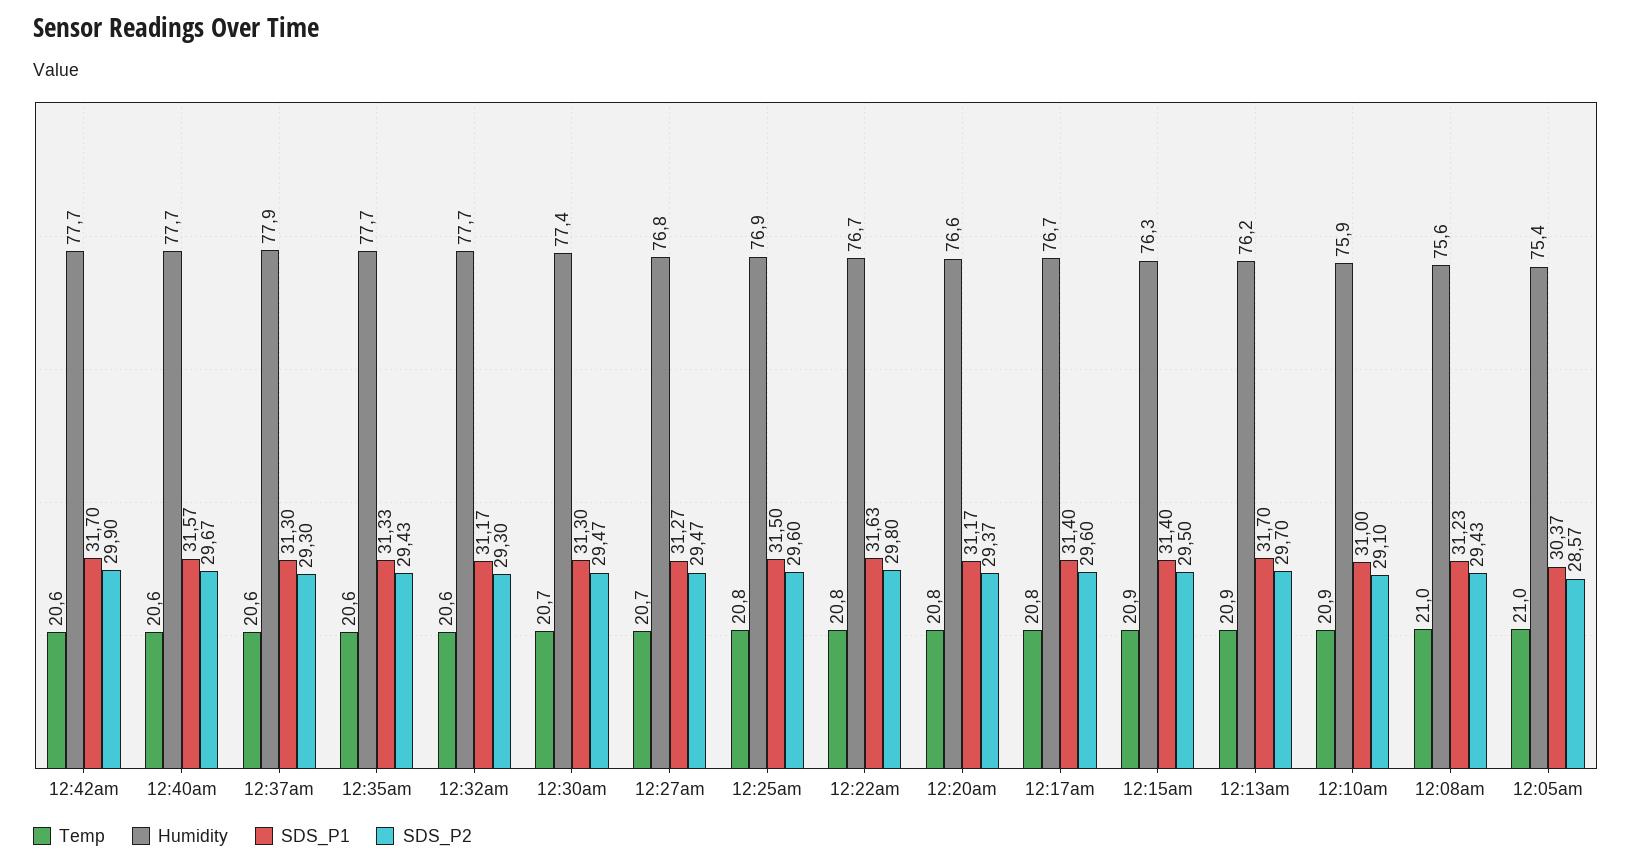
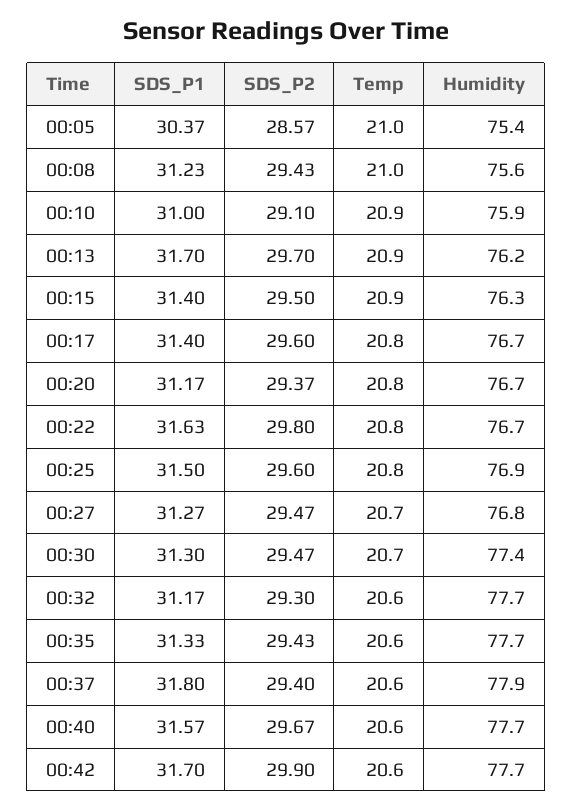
  {
    "Temp": {
      "12:42am": 20.6,
      "12:40am": 20.6,
      "12:37am": 20.6,
      "12:35am": 20.6,
      "12:32am": 20.6,
      "12:30am": 20.7,
      "12:27am": 20.7,
      "12:25am": 20.8,
      "12:22am": 20.8,
      "12:20am": 20.8,
      "12:17am": 20.8,
      "12:15am": 20.9,
      "12:13am": 20.9,
      "12:10am": 20.9,
      "12:08am": 21,
      "12:05am": 21
    },
    "Humidity": {
      "12:42am": 77.7,
      "12:40am": 77.7,
      "12:37am": 77.9,
      "12:35am": 77.7,
      "12:32am": 77.7,
      "12:30am": 77.4,
      "12:27am": 76.8,
      "12:25am": 76.9,
      "12:22am": 76.7,
-     "12:20am": 76.6,
+     "12:20am": 76.7,
      "12:17am": 76.7,
      "12:15am": 76.3,
      "12:13am": 76.2,
      "12:10am": 75.9,
      "12:08am": 75.6,
      "12:05am": 75.4
    },
    "SDS_P1": {
      "12:42am": 31.7,
      "12:40am": 31.57,
-     "12:37am": 31.3,
+     "12:37am": 31.8,
      "12:35am": 31.33,
      "12:32am": 31.17,
      "12:30am": 31.3,
      "12:27am": 31.27,
      "12:25am": 31.5,
      "12:22am": 31.63,
      "12:20am": 31.17,
      "12:17am": 31.4,
      "12:15am": 31.4,
      "12:13am": 31.7,
      "12:10am": 31,
      "12:08am": 31.23,
      "12:05am": 30.37
    },
    "SDS_P2": {
      "12:42am": 29.9,
      "12:40am": 29.67,
-     "12:37am": 29.3,
+     "12:37am": 29.4,
      "12:35am": 29.43,
      "12:32am": 29.3,
      "12:30am": 29.47,
      "12:27am": 29.47,
      "12:25am": 29.6,
      "12:22am": 29.8,
      "12:20am": 29.37,
      "12:17am": 29.6,
      "12:15am": 29.5,
      "12:13am": 29.7,
      "12:10am": 29.1,
      "12:08am": 29.43,
      "12:05am": 28.57
    }
  }

